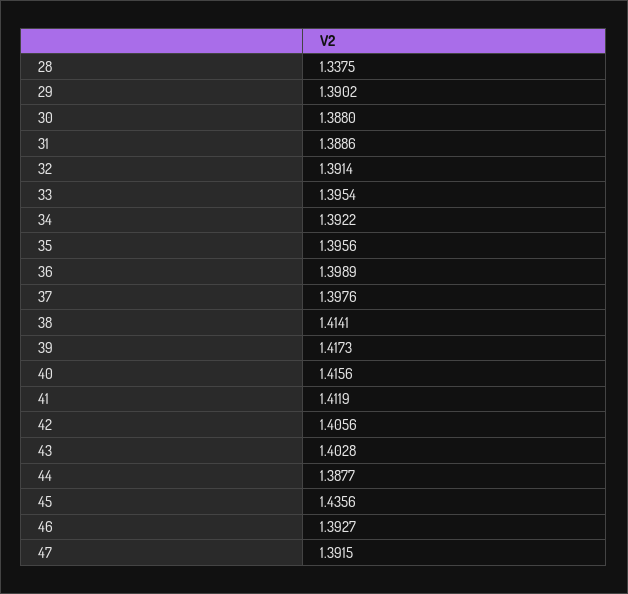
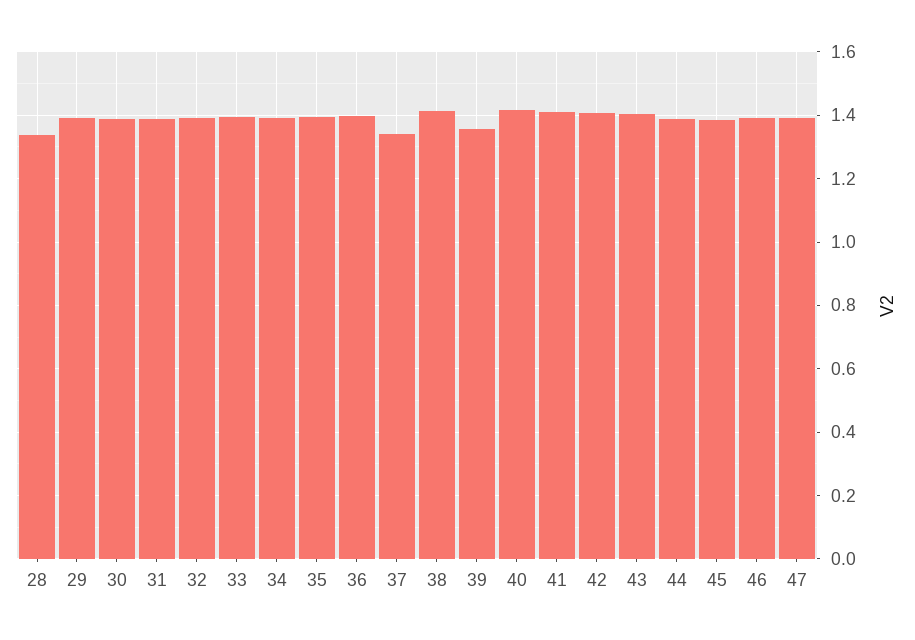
  {
    "28": 1.3375,
    "29": 1.3902,
    "30": 1.388,
    "31": 1.3886,
    "32": 1.3914,
    "33": 1.3954,
    "34": 1.3922,
    "35": 1.3956,
    "36": 1.3989,
-   "37": 1.3976,
+   "37": 1.34,
    "38": 1.4141,
-   "39": 1.4173,
+   "39": 1.36,
    "40": 1.4156,
    "41": 1.4119,
    "42": 1.4056,
    "43": 1.4028,
    "44": 1.3877,
-   "45": 1.4356,
+   "45": 1.38,
    "46": 1.3927,
    "47": 1.3915
  }

